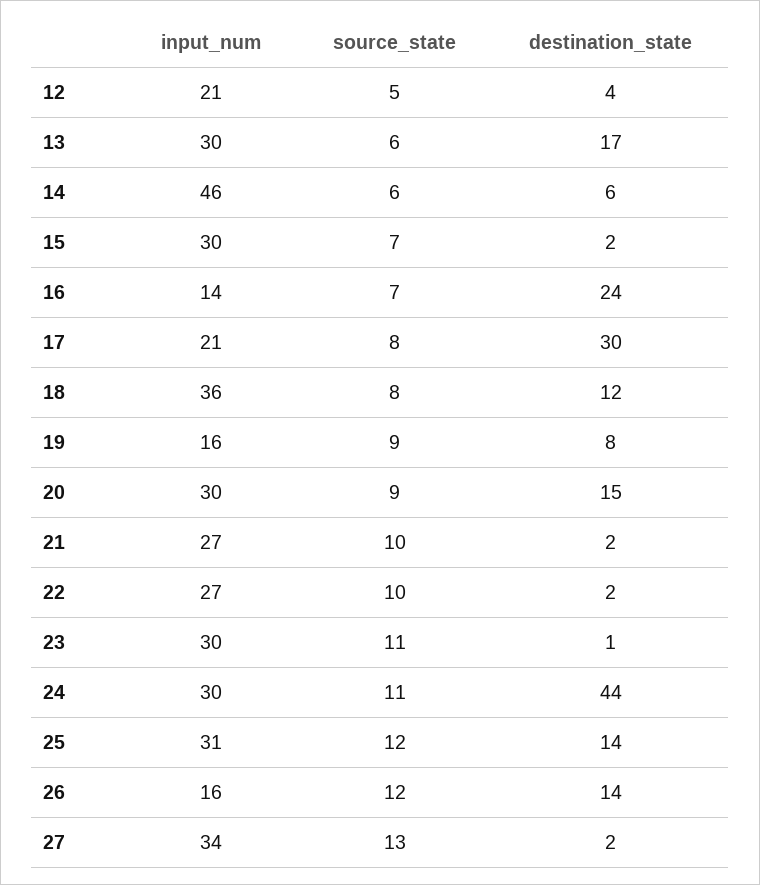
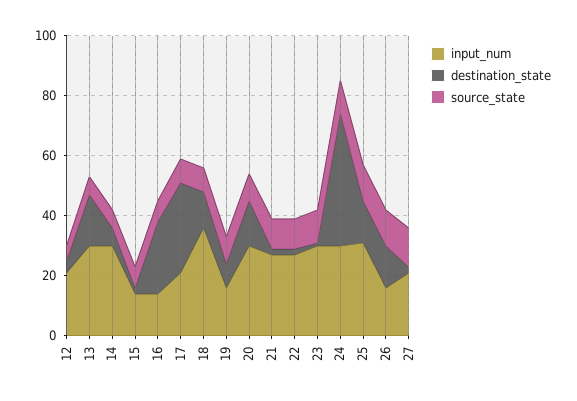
  {
    "input_num": {
      "12": 21,
      "13": 30,
-     "14": 46,
+     "14": 30,
-     "15": 30,
+     "15": 15,
      "16": 14,
      "17": 21,
      "18": 36,
      "19": 16,
      "20": 30,
      "21": 27,
      "22": 27,
      "23": 30,
      "24": 30,
      "25": 31,
      "26": 16,
-     "27": 34
+     "27": 20
    },
    "source_state": {
      "12": 5,
      "13": 6,
      "14": 6,
      "15": 7,
      "16": 7,
      "17": 8,
      "18": 8,
      "19": 9,
      "20": 9,
      "21": 10,
      "22": 10,
      "23": 11,
      "24": 11,
      "25": 12,
      "26": 12,
      "27": 13
    },
    "destination_state": {
      "12": 4,
      "13": 17,
      "14": 6,
      "15": 2,
      "16": 24,
      "17": 30,
      "18": 12,
      "19": 8,
      "20": 15,
      "21": 2,
      "22": 2,
      "23": 1,
      "24": 44,
      "25": 14,
      "26": 14,
      "27": 2
    }
  }

